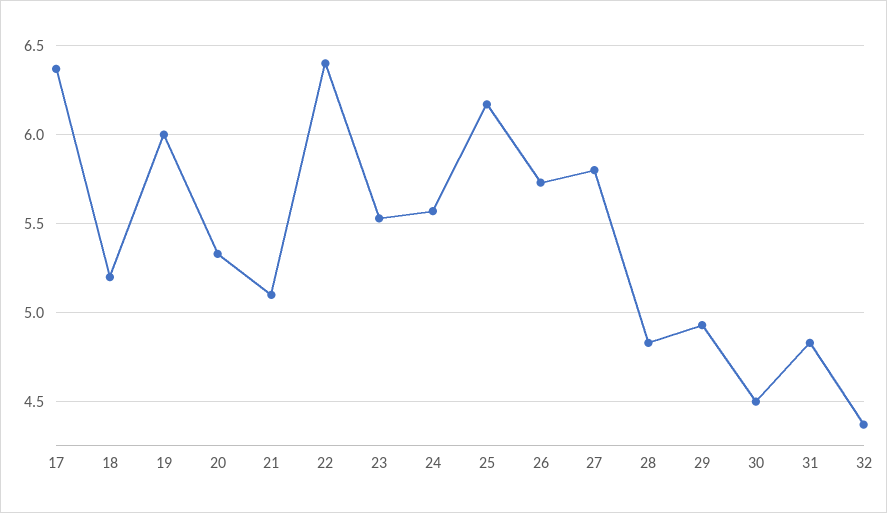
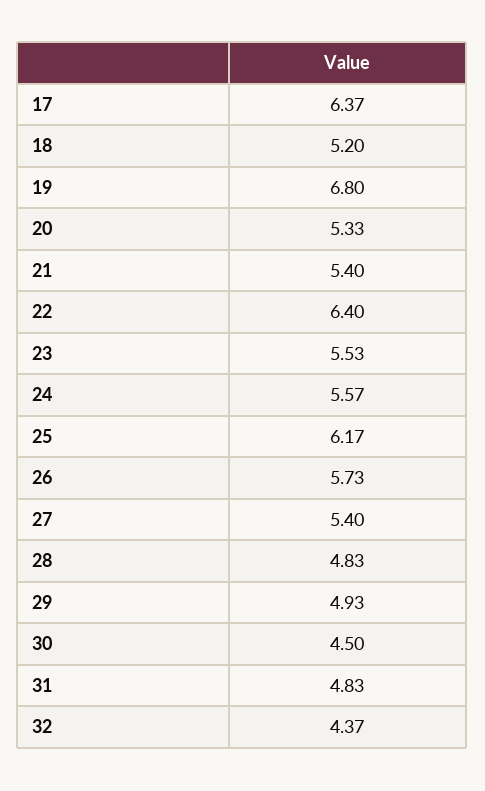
  {
    "17": 6.37,
    "18": 5.2,
-   "19": 6,
+   "19": 6.8,
    "20": 5.33,
-   "21": 5.1,
+   "21": 5.4,
    "22": 6.4,
    "23": 5.53,
    "24": 5.57,
    "25": 6.17,
    "26": 5.73,
-   "27": 5.8,
+   "27": 5.4,
    "28": 4.83,
    "29": 4.93,
    "30": 4.5,
    "31": 4.83,
    "32": 4.37
  }

